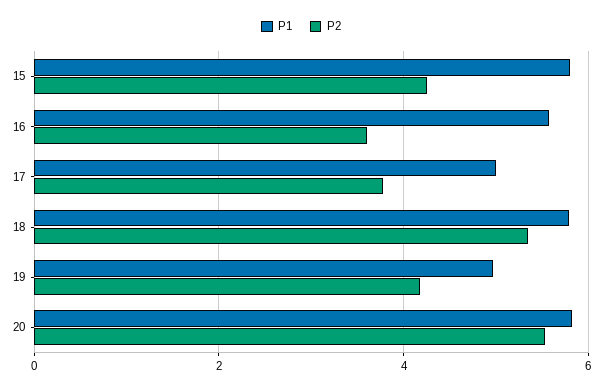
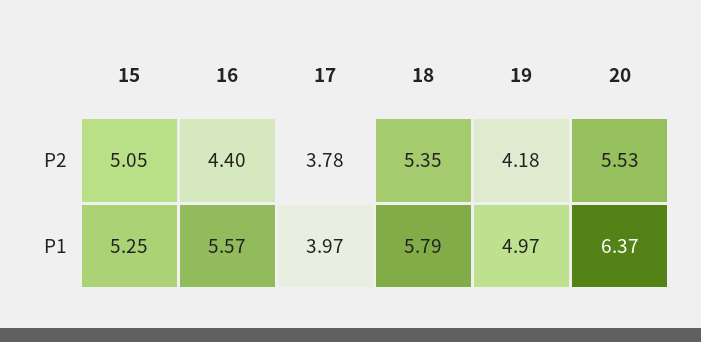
  {
    "P1": {
-     "15": 5.8,
+     "15": 5.25,
      "16": 5.57,
-     "17": 5,
+     "17": 3.97,
      "18": 5.79,
      "19": 4.97,
-     "20": 5.8
+     "20": 6.37
    },
    "P2": {
-     "15": 4.2,
+     "15": 5.05,
-     "16": 3.6,
+     "16": 4.4,
      "17": 3.78,
      "18": 5.35,
      "19": 4.18,
      "20": 5.53
    }
  }

